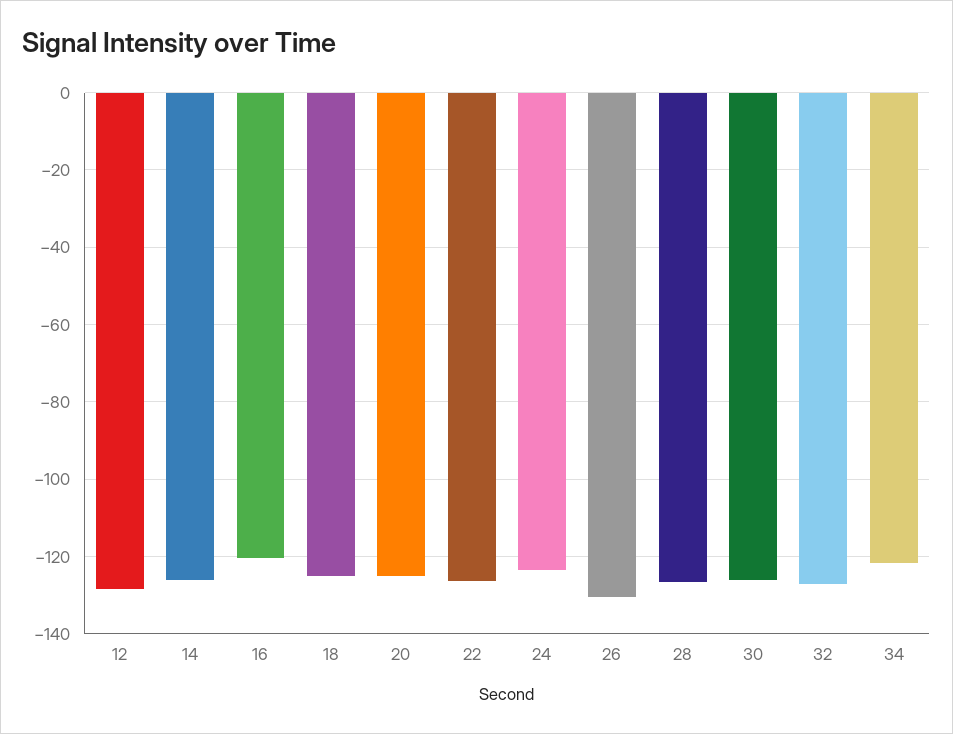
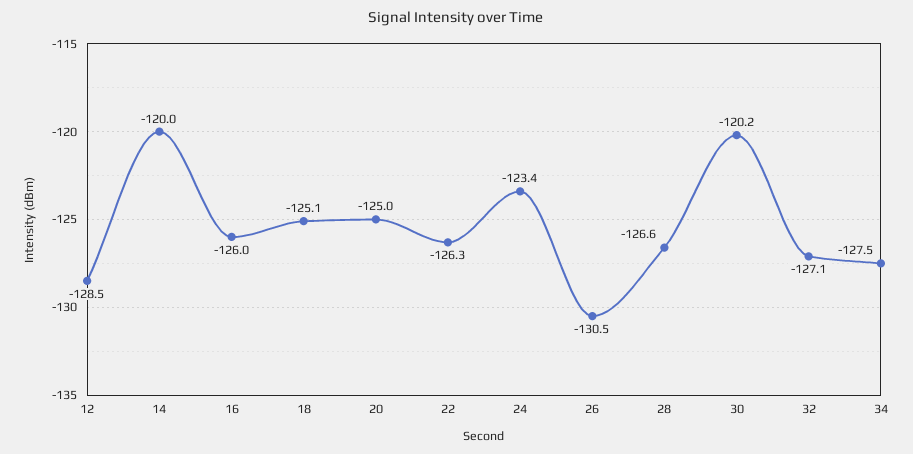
  {
    "12": -128.5,
-   "14": -126,
+   "14": -120,
-   "16": -120,
+   "16": -126,
    "18": -125.1,
    "20": -125,
    "22": -126.3,
    "24": -123.4,
    "26": -130.5,
    "28": -126.6,
-   "30": -126,
+   "30": -120.2,
    "32": -127.1,
-   "34": -122
+   "34": -127.5
  }

